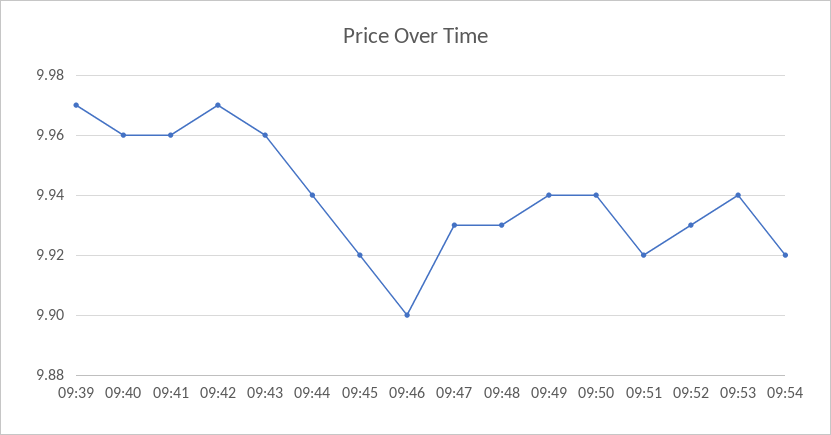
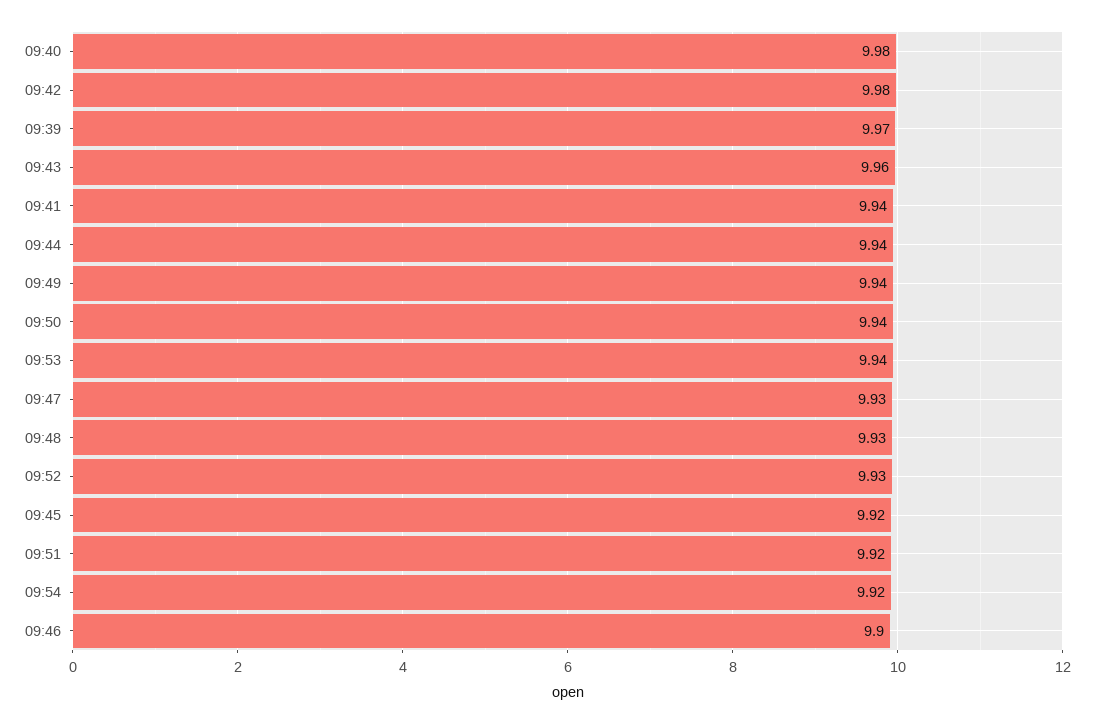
  {
    "09:39": 9.97,
-   "09:40": 9.96,
+   "09:40": 9.98,
-   "09:41": 9.96,
+   "09:41": 9.94,
-   "09:42": 9.97,
+   "09:42": 9.98,
    "09:43": 9.96,
    "09:44": 9.94,
    "09:45": 9.92,
    "09:46": 9.9,
    "09:47": 9.93,
    "09:48": 9.93,
    "09:49": 9.94,
    "09:50": 9.94,
    "09:51": 9.92,
    "09:52": 9.93,
    "09:53": 9.94,
    "09:54": 9.92
  }

